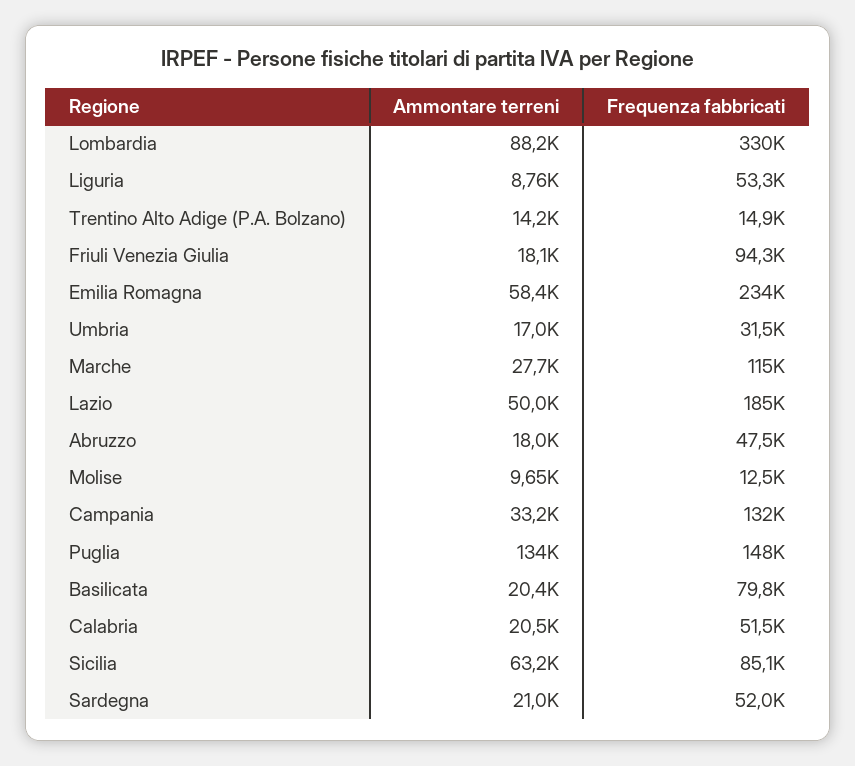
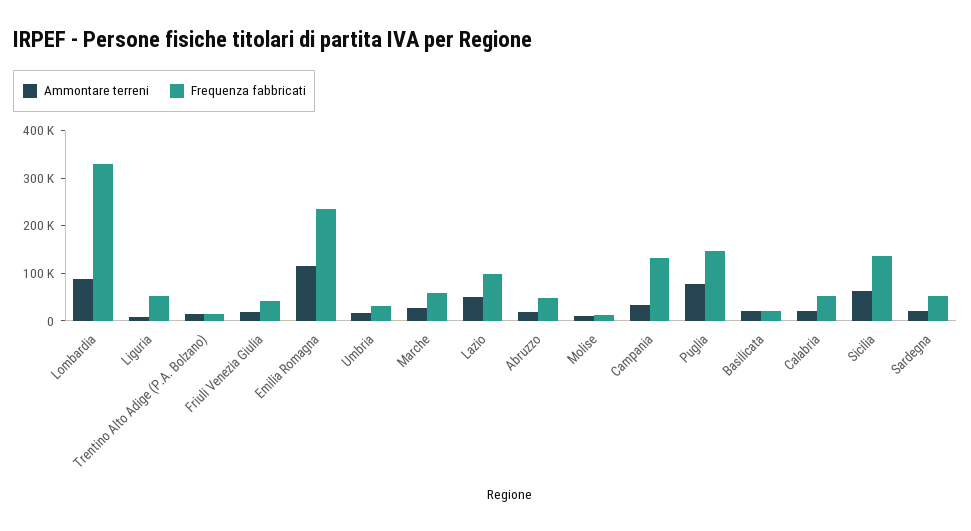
  {
    "Ammontare terreni": {
      "Lombardia": 88200,
      "Liguria": 8760,
      "Trentino Alto Adige (P.A. Bolzano)": 14200,
      "Friuli Venezia Giulia": 18100,
-     "Emilia Romagna": 58400,
+     "Emilia Romagna": 120000,
      "Umbria": 17000,
      "Marche": 27700,
      "Lazio": 50000,
      "Abruzzo": 18000,
      "Molise": 9650,
      "Campania": 33200,
-     "Puglia": 134000,
+     "Puglia": 80000,
      "Basilicata": 20400,
      "Calabria": 20500,
      "Sicilia": 63200,
      "Sardegna": 21000
    },
    "Frequenza fabbricati": {
      "Lombardia": 330000,
      "Liguria": 53300,
      "Trentino Alto Adige (P.A. Bolzano)": 14900,
-     "Friuli Venezia Giulia": 94300,
+     "Friuli Venezia Giulia": 40000,
      "Emilia Romagna": 234000,
      "Umbria": 31500,
-     "Marche": 115000,
+     "Marche": 60000,
-     "Lazio": 185000,
+     "Lazio": 100000,
      "Abruzzo": 47500,
      "Molise": 12500,
      "Campania": 132000,
      "Puglia": 148000,
-     "Basilicata": 79800,
+     "Basilicata": 20000,
      "Calabria": 51500,
-     "Sicilia": 85100,
+     "Sicilia": 140000,
      "Sardegna": 52000
    }
  }

